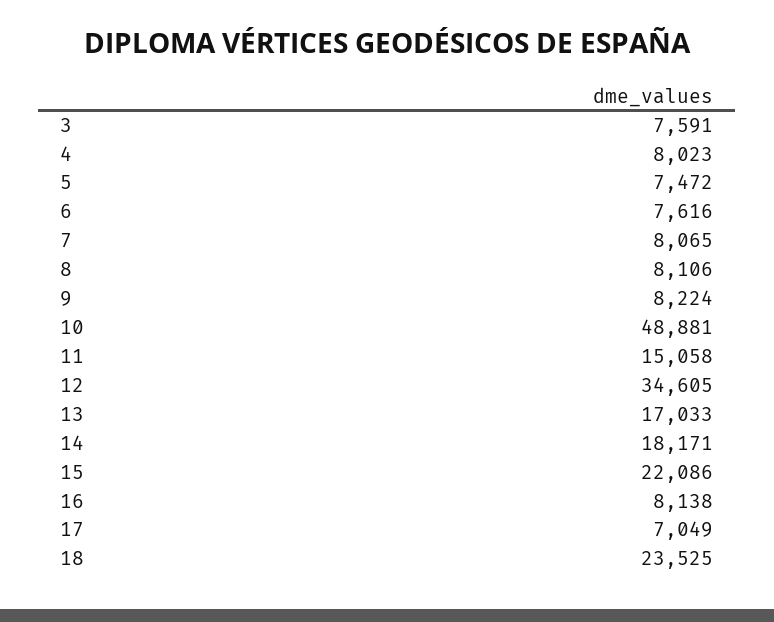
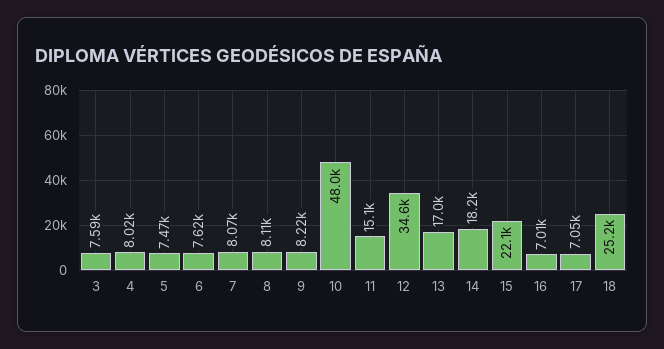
  {
    "3": 7591,
    "4": 8023,
    "5": 7472,
    "6": 7616,
    "7": 8065,
    "8": 8106,
    "9": 8224,
-   "10": 48881,
+   "10": 48000,
    "11": 15058,
    "12": 34605,
    "13": 17033,
    "14": 18171,
    "15": 22086,
-   "16": 8138,
+   "16": 7010,
    "17": 7049,
-   "18": 23525
+   "18": 25200
  }

